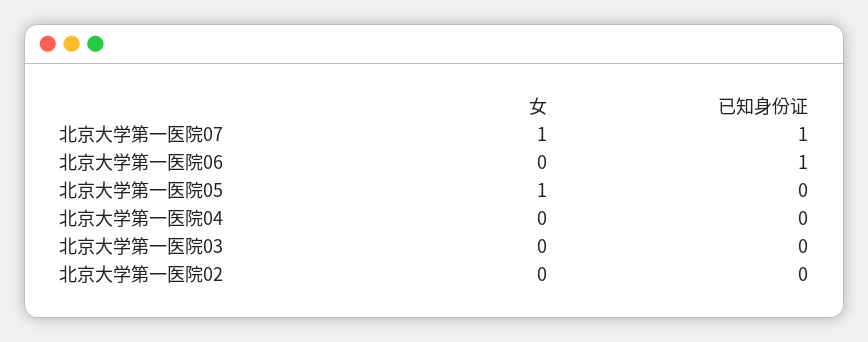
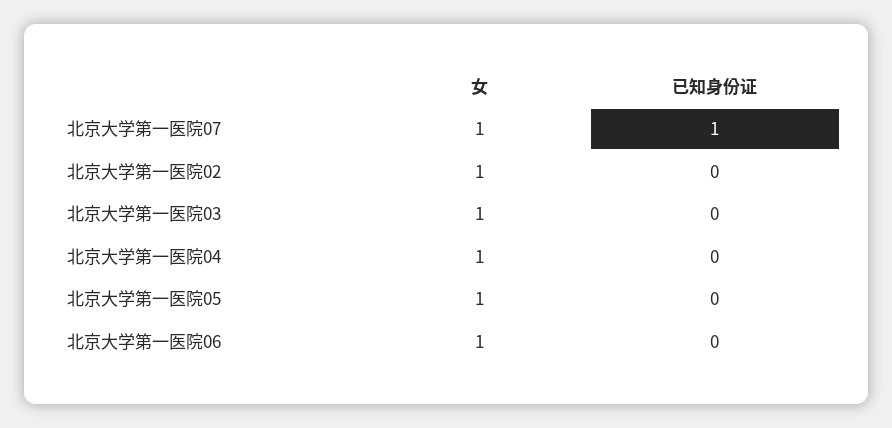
  {
    "女": {
      "北京大学第一医院07": 1,
-     "北京大学第一医院06": 0,
+     "北京大学第一医院06": 1,
      "北京大学第一医院05": 1,
-     "北京大学第一医院04": 0,
+     "北京大学第一医院04": 1,
-     "北京大学第一医院03": 0,
+     "北京大学第一医院03": 1,
-     "北京大学第一医院02": 0
+     "北京大学第一医院02": 1
    },
    "已知身份证": {
      "北京大学第一医院07": 1,
-     "北京大学第一医院06": 1,
+     "北京大学第一医院06": 0,
      "北京大学第一医院05": 0,
      "北京大学第一医院04": 0,
      "北京大学第一医院03": 0,
      "北京大学第一医院02": 0
    }
  }

